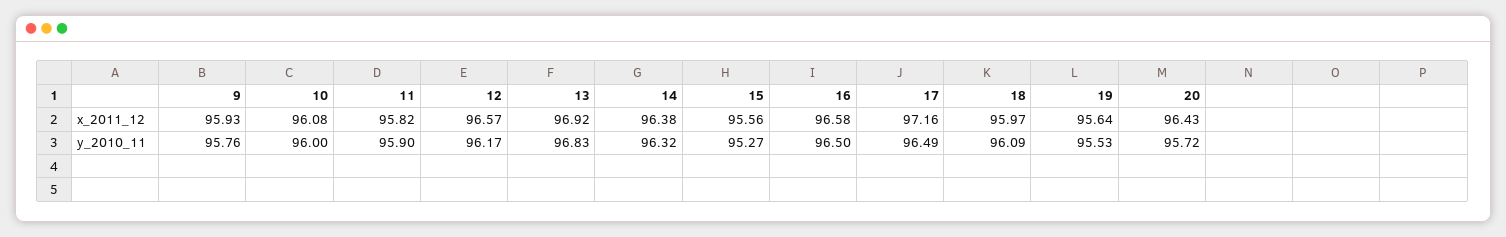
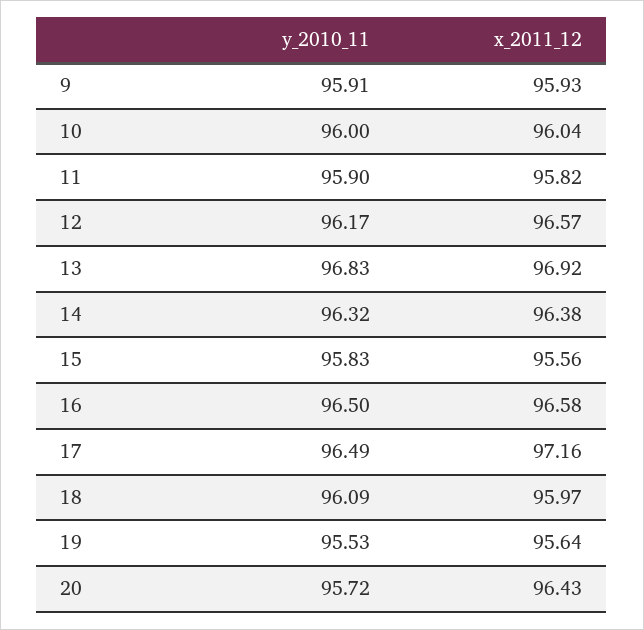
  {
    "9": {
      "x_2011_12": 95.93,
-     "y_2010_11": 95.76
+     "y_2010_11": 95.91
    },
    "10": {
-     "x_2011_12": 96.08,
+     "x_2011_12": 96.04,
      "y_2010_11": 96
    },
    "11": {
      "x_2011_12": 95.82,
      "y_2010_11": 95.9
    },
    "12": {
      "x_2011_12": 96.57,
      "y_2010_11": 96.17
    },
    "13": {
      "x_2011_12": 96.92,
      "y_2010_11": 96.83
    },
    "14": {
      "x_2011_12": 96.38,
      "y_2010_11": 96.32
    },
    "15": {
      "x_2011_12": 95.56,
-     "y_2010_11": 95.27
+     "y_2010_11": 95.83
    },
    "16": {
      "x_2011_12": 96.58,
      "y_2010_11": 96.5
    },
    "17": {
      "x_2011_12": 97.16,
      "y_2010_11": 96.49
    },
    "18": {
      "x_2011_12": 95.97,
      "y_2010_11": 96.09
    },
    "19": {
      "x_2011_12": 95.64,
      "y_2010_11": 95.53
    },
    "20": {
      "x_2011_12": 96.43,
      "y_2010_11": 95.72
    }
  }

